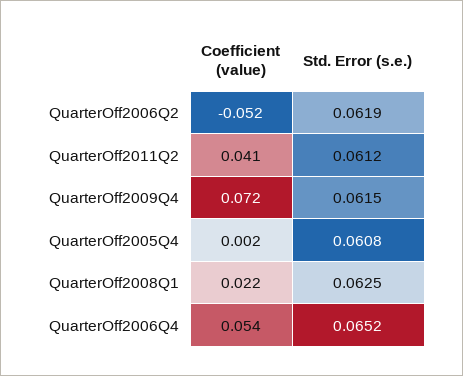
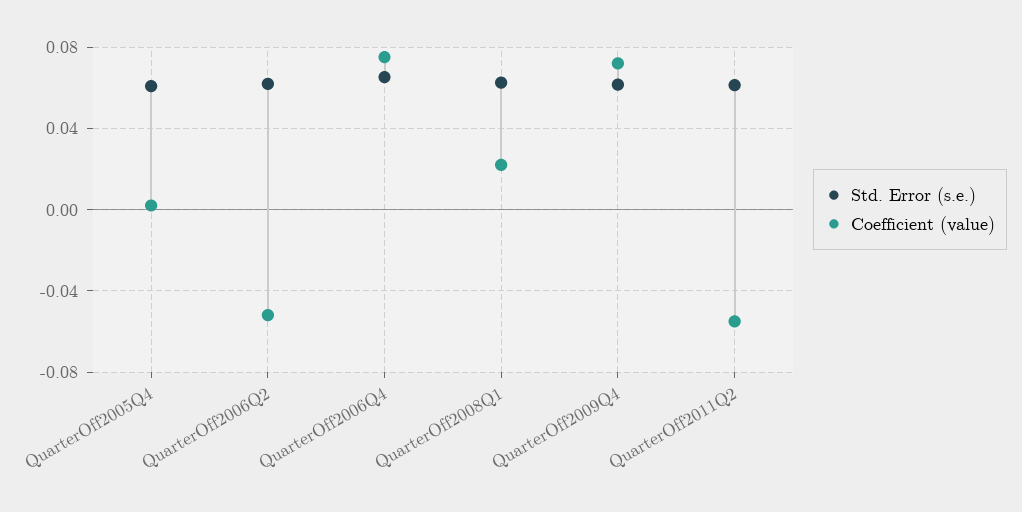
  {
    "Coefficient (value)": {
      "QuarterOff2006Q2": -0.052,
-     "QuarterOff2011Q2": 0.041,
+     "QuarterOff2011Q2": -0.055,
      "QuarterOff2009Q4": 0.072,
      "QuarterOff2005Q4": 0.002,
      "QuarterOff2008Q1": 0.022,
-     "QuarterOff2006Q4": 0.054
+     "QuarterOff2006Q4": 0.075
    },
    "Std. Error (s.e.)": {
      "QuarterOff2006Q2": 0.0619,
      "QuarterOff2011Q2": 0.0612,
      "QuarterOff2009Q4": 0.0615,
      "QuarterOff2005Q4": 0.0608,
      "QuarterOff2008Q1": 0.0625,
      "QuarterOff2006Q4": 0.0652
    }
  }

